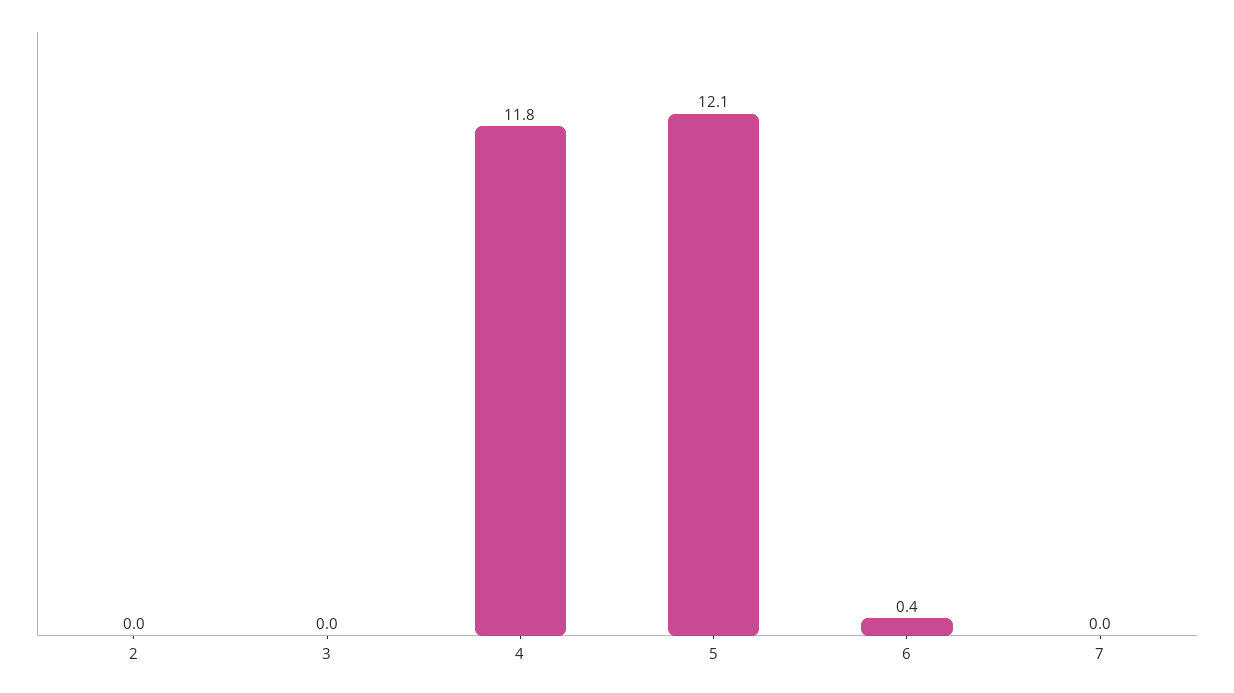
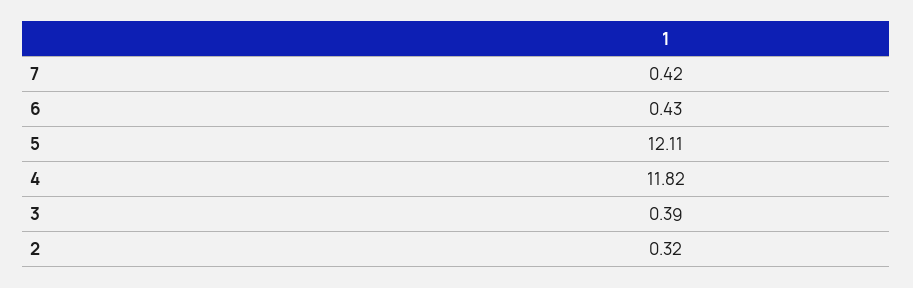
  {
-   "2": 0,
+   "2": 0.32,
-   "3": 0,
+   "3": 0.39,
    "4": 11.82,
    "5": 12.11,
    "6": 0.43,
-   "7": 0
+   "7": 0.42
  }

